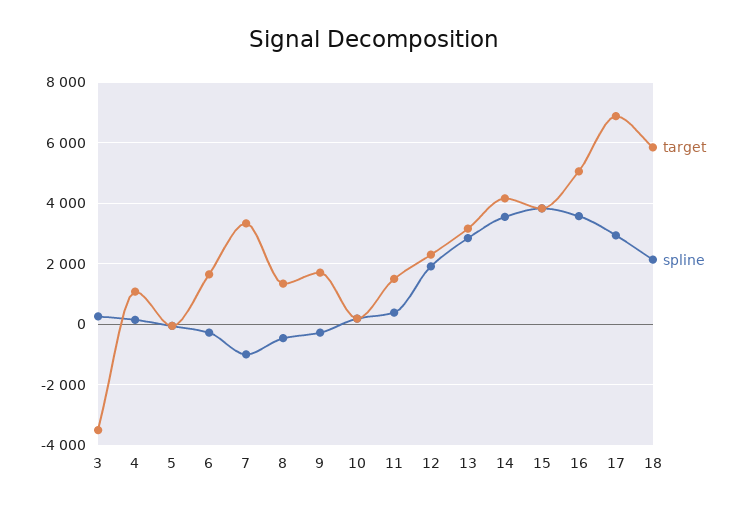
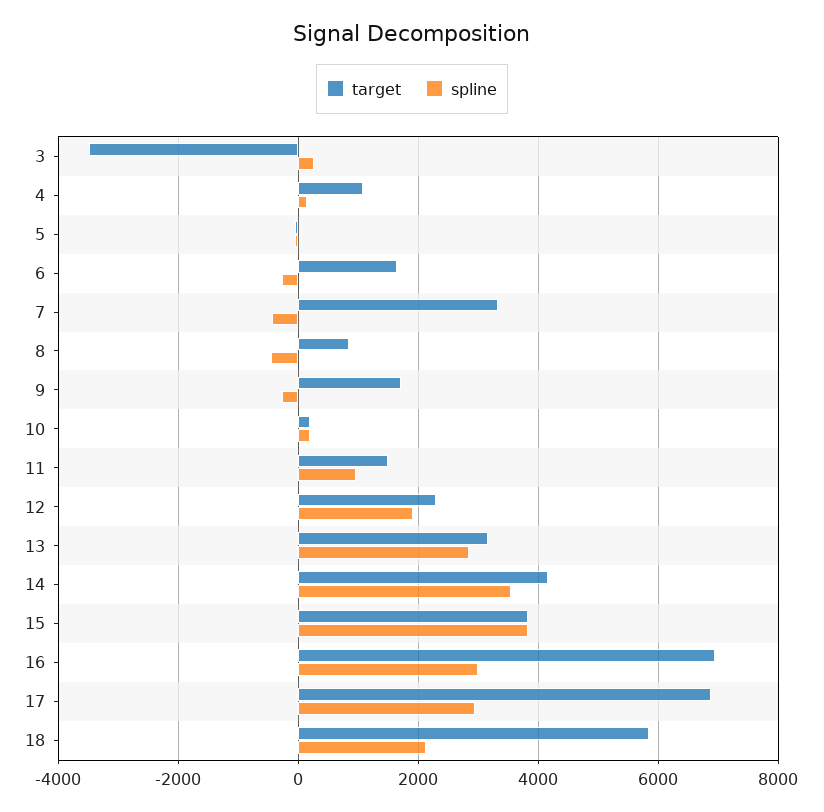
  {
    "target": {
      "3": -3400,
      "4": 1000,
      "5": 0,
      "6": 1600,
      "7": 3400,
-     "8": 1400,
+     "8": 800,
      "9": 1800,
      "10": 200,
      "11": 1400,
      "12": 2400,
      "13": 3200,
      "14": 4200,
      "15": 3800,
-     "16": 5000,
+     "16": 7000,
      "17": 6800,
      "18": 5800
    },
    "spline": {
      "3": 200,
      "4": 200,
      "5": 0,
      "6": -200,
-     "7": -1000,
+     "7": -400,
      "8": -400,
      "9": -200,
      "10": 200,
-     "11": 400,
+     "11": 1000,
      "12": 2000,
      "13": 2800,
      "14": 3600,
      "15": 3800,
-     "16": 3600,
+     "16": 3000,
      "17": 3000,
      "18": 2200
    }
  }

